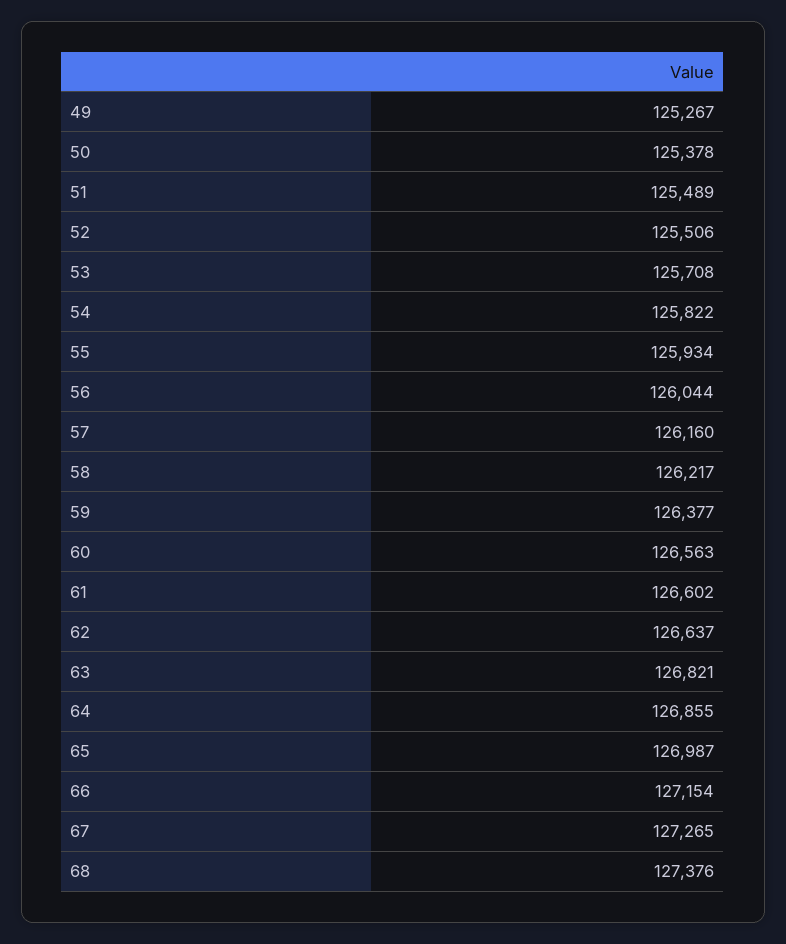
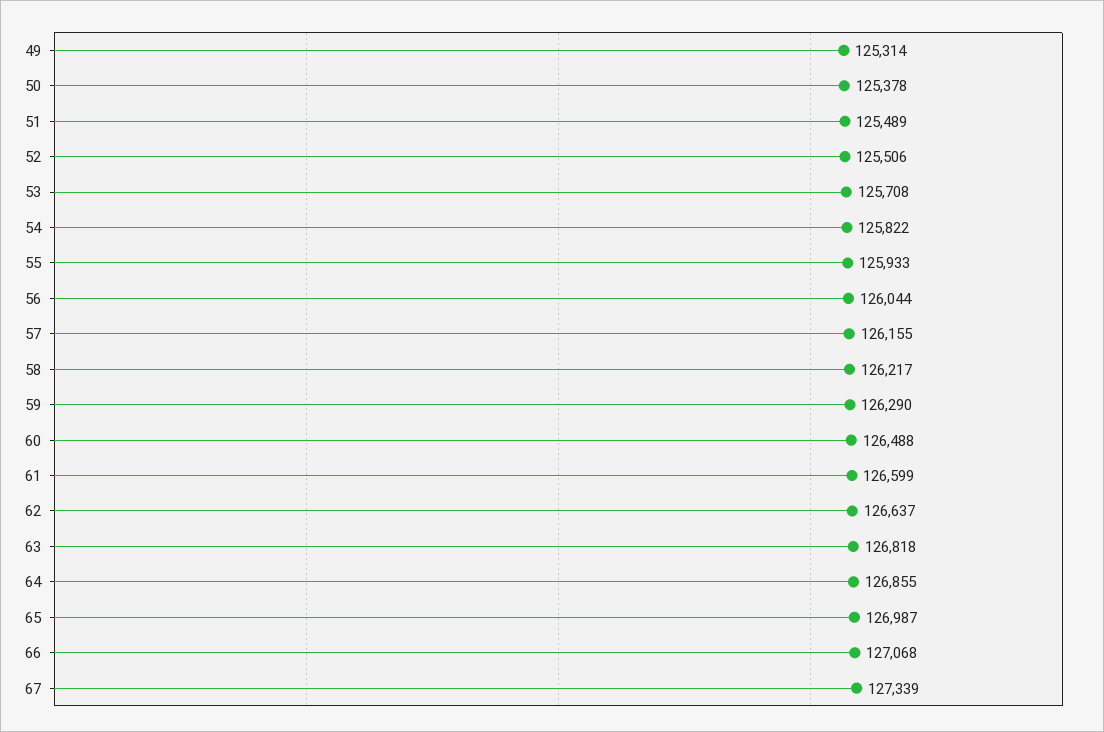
  {
-   "49": 125267,
+   "49": 125314,
    "50": 125378,
    "51": 125489,
    "52": 125506,
    "53": 125708,
    "54": 125822,
-   "55": 125934,
+   "55": 125933,
    "56": 126044,
-   "57": 126160,
+   "57": 126155,
    "58": 126217,
-   "59": 126377,
+   "59": 126290,
-   "60": 126563,
+   "60": 126488,
-   "61": 126602,
+   "61": 126599,
    "62": 126637,
-   "63": 126821,
+   "63": 126818,
    "64": 126855,
    "65": 126987,
-   "66": 127154,
+   "66": 127068,
-   "67": 127265,
+   "67": 127339
-   "68": 127376
  }

